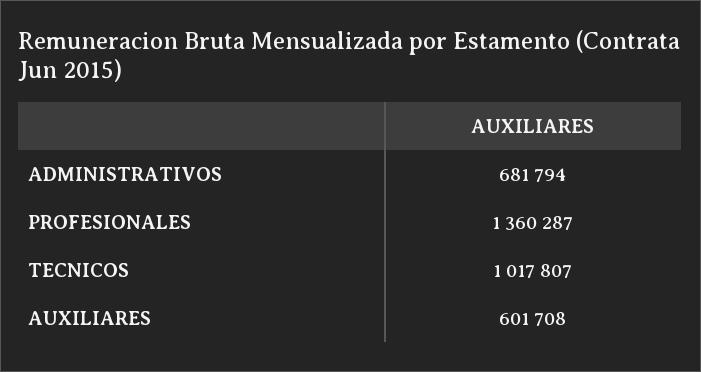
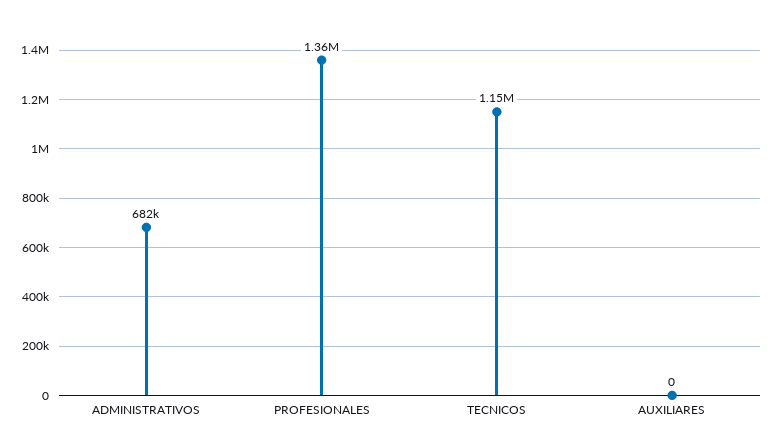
  {
    "ADMINISTRATIVOS": 681794,
    "PROFESIONALES": 1360287,
-   "TECNICOS": 1017807,
+   "TECNICOS": 1150000,
-   "AUXILIARES": 601708
+   "AUXILIARES": 0
  }

